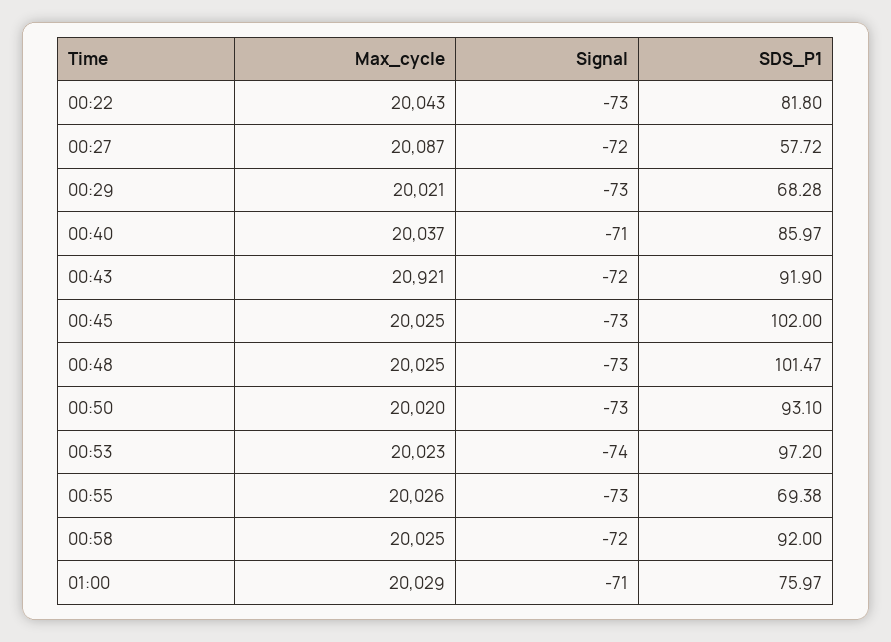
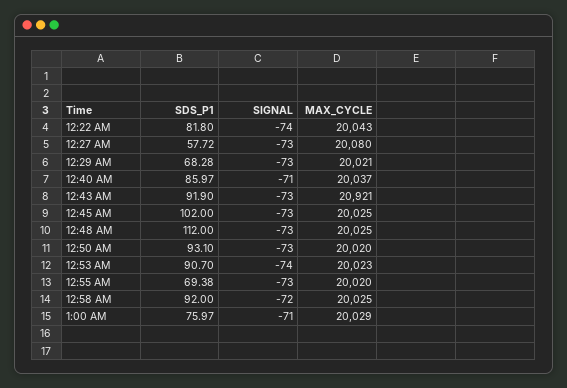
  {
    "Max_cycle": {
      "00:22": 20043,
-     "00:27": 20087,
+     "00:27": 20080,
      "00:29": 20021,
      "00:40": 20037,
      "00:43": 20921,
      "00:45": 20025,
      "00:48": 20025,
      "00:50": 20020,
      "00:53": 20023,
-     "00:55": 20026,
+     "00:55": 20020,
      "00:58": 20025,
      "01:00": 20029
    },
    "Signal": {
-     "00:22": -73,
+     "00:22": -74,
-     "00:27": -72,
+     "00:27": -73,
      "00:29": -73,
      "00:40": -71,
-     "00:43": -72,
+     "00:43": -73,
      "00:45": -73,
      "00:48": -73,
      "00:50": -73,
      "00:53": -74,
      "00:55": -73,
      "00:58": -72,
      "01:00": -71
    },
    "SDS_P1": {
      "00:22": 81.8,
      "00:27": 57.72,
      "00:29": 68.28,
      "00:40": 85.97,
      "00:43": 91.9,
      "00:45": 102,
-     "00:48": 101.47,
+     "00:48": 112,
      "00:50": 93.1,
-     "00:53": 97.2,
+     "00:53": 90.7,
      "00:55": 69.38,
      "00:58": 92,
      "01:00": 75.97
    }
  }

